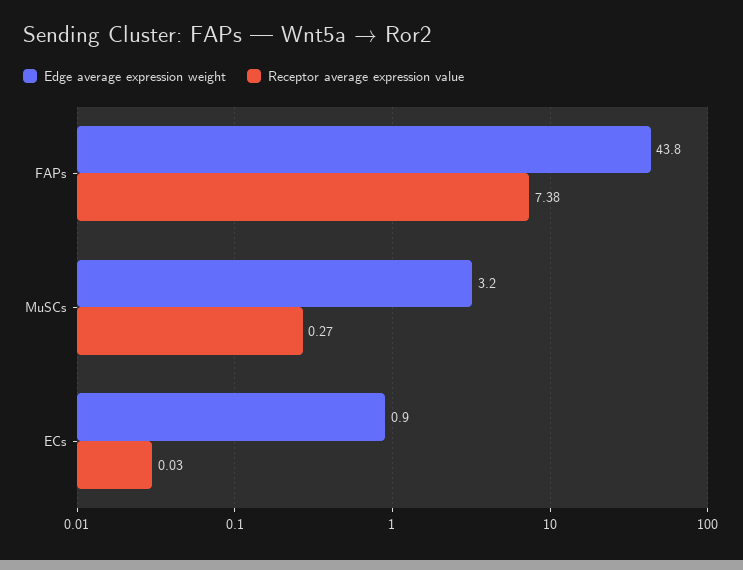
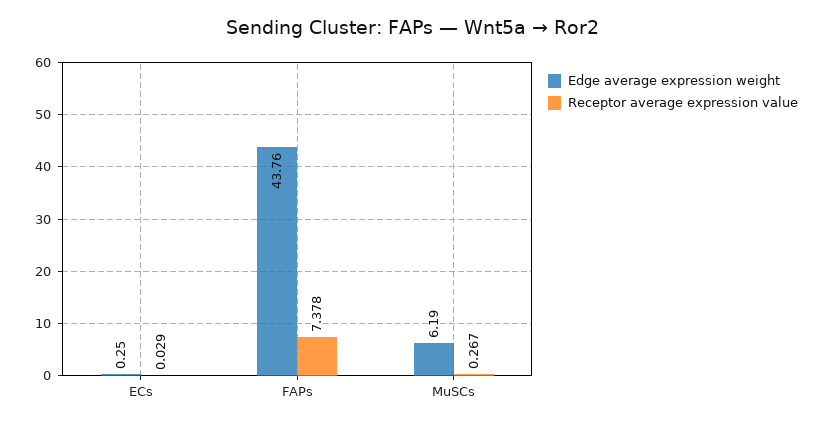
  {
    "Edge average expression weight": {
      "FAPs": 43.76,
-     "MuSCs": 3.2,
+     "MuSCs": 6.19,
-     "ECs": 0.9
+     "ECs": 0.25
    },
    "Receptor average expression value": {
      "FAPs": 7.378,
      "MuSCs": 0.267,
      "ECs": 0.029
    }
  }

